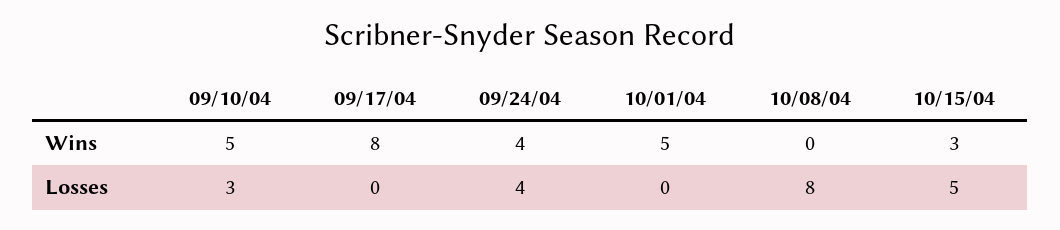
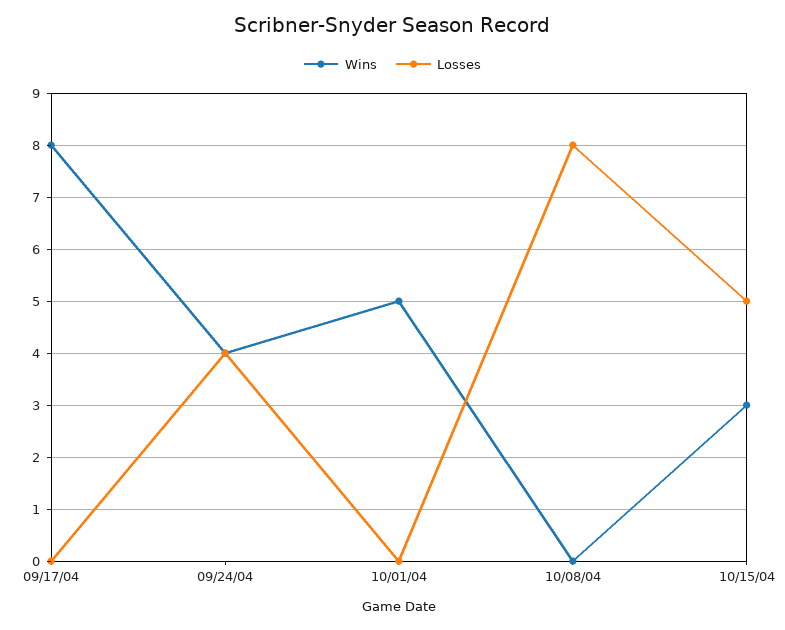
  {
    "Wins": {
-     "09/10/04": 5,
      "09/17/04": 8,
      "09/24/04": 4,
      "10/01/04": 5,
      "10/08/04": 0,
      "10/15/04": 3
    },
    "Losses": {
-     "09/10/04": 3,
      "09/17/04": 0,
      "09/24/04": 4,
      "10/01/04": 0,
      "10/08/04": 8,
      "10/15/04": 5
    }
  }

